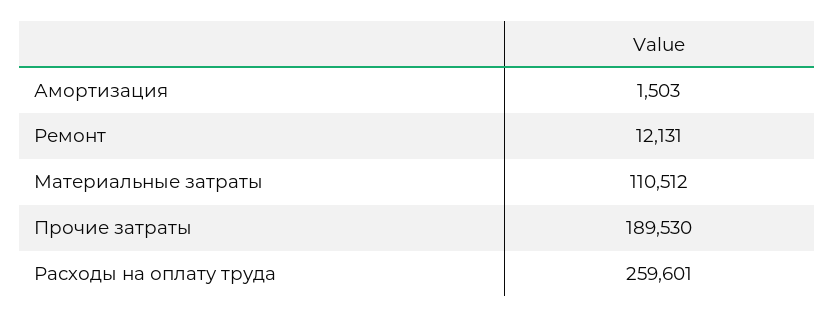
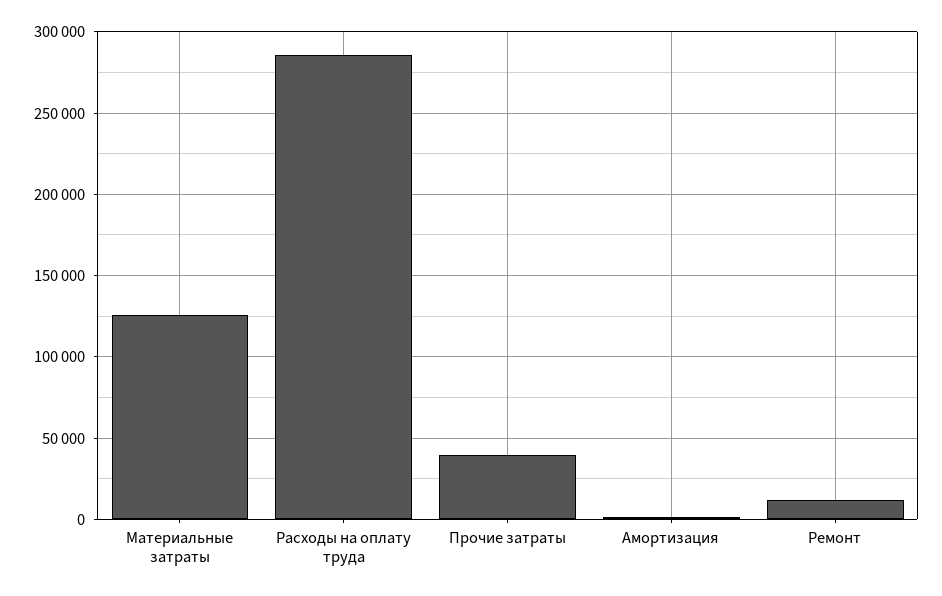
  {
    "Амортизация": 1503,
    "Ремонт": 12131,
-   "Материальные затраты": 110512,
+   "Материальные затраты": 125000,
-   "Прочие затраты": 189530,
+   "Прочие затраты": 40000,
-   "Расходы на оплату труда": 259601
+   "Расходы на оплату труда": 285000
  }

